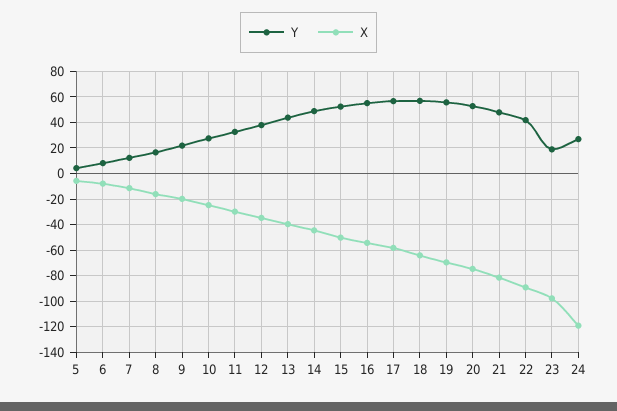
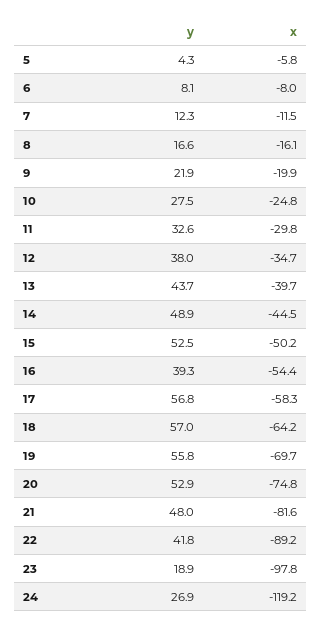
  {
    "Y": {
      "5": 4.3,
      "6": 8.1,
      "7": 12.3,
      "8": 16.6,
      "9": 21.9,
      "10": 27.5,
      "11": 32.6,
      "12": 38,
      "13": 43.7,
      "14": 48.9,
      "15": 52.5,
-     "16": 55,
+     "16": 39.3,
      "17": 56.8,
      "18": 57,
      "19": 55.8,
      "20": 52.9,
      "21": 48,
      "22": 41.8,
      "23": 18.9,
      "24": 26.9
    },
    "X": {
      "5": -5.8,
      "6": -8,
      "7": -11.5,
      "8": -16.1,
      "9": -19.9,
      "10": -24.8,
      "11": -29.8,
      "12": -34.7,
      "13": -39.7,
      "14": -44.5,
      "15": -50.2,
      "16": -54.4,
      "17": -58.3,
      "18": -64.2,
      "19": -69.7,
      "20": -74.8,
      "21": -81.6,
      "22": -89.2,
      "23": -97.8,
      "24": -119.2
    }
  }

